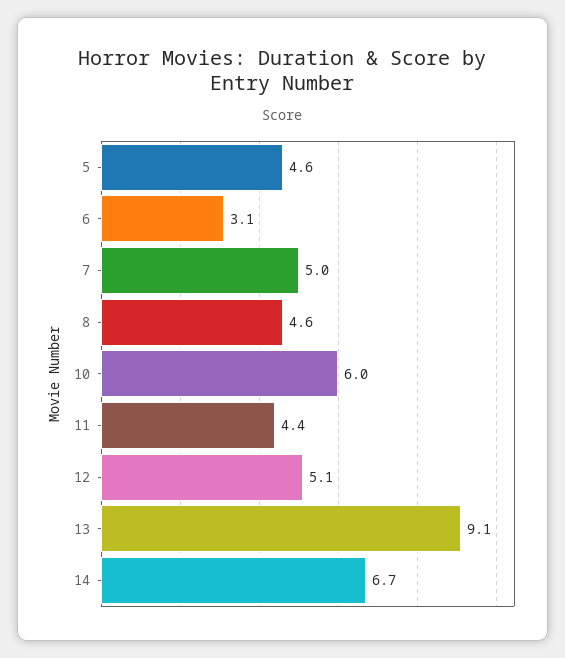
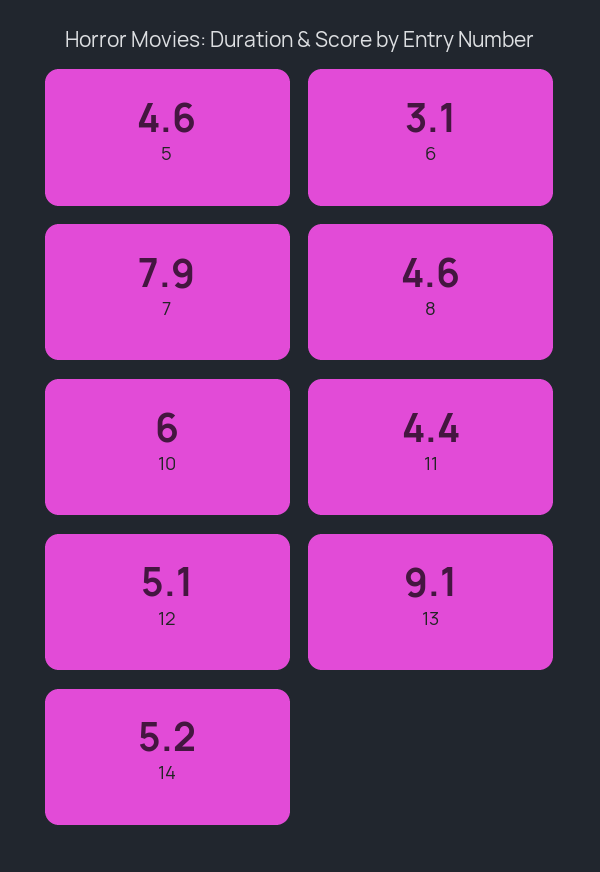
  {
    "5": 4.6,
    "6": 3.1,
-   "7": 5,
+   "7": 7.9,
    "8": 4.6,
    "10": 6,
    "11": 4.4,
    "12": 5.1,
    "13": 9.1,
-   "14": 6.7
+   "14": 5.2
  }

